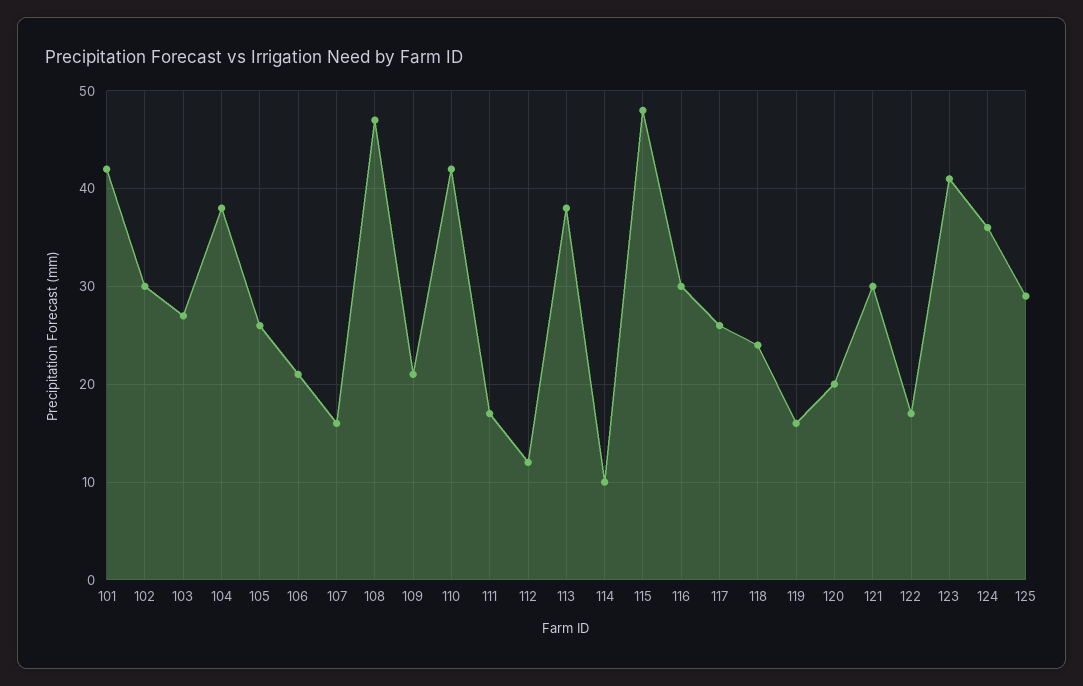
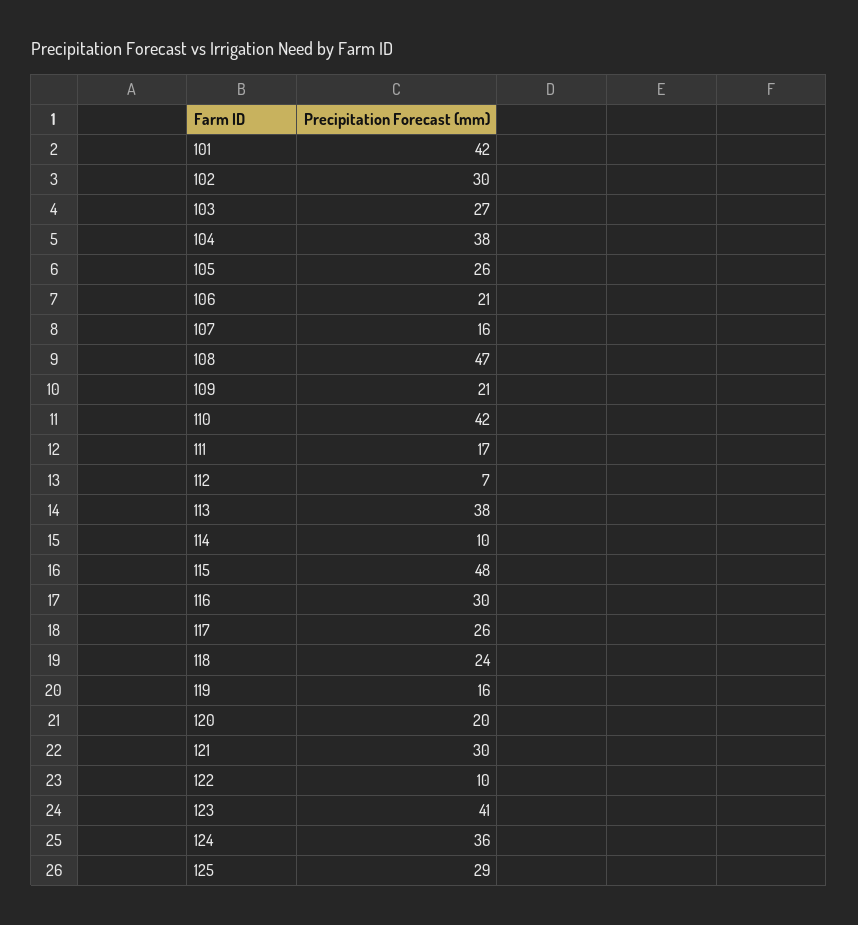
  {
    "101": 42,
    "102": 30,
    "103": 27,
    "104": 38,
    "105": 26,
    "106": 21,
    "107": 16,
    "108": 47,
    "109": 21,
    "110": 42,
    "111": 17,
-   "112": 12,
+   "112": 7,
    "113": 38,
    "114": 10,
    "115": 48,
    "116": 30,
    "117": 26,
    "118": 24,
    "119": 16,
    "120": 20,
    "121": 30,
-   "122": 17,
+   "122": 10,
    "123": 41,
    "124": 36,
    "125": 29
  }

